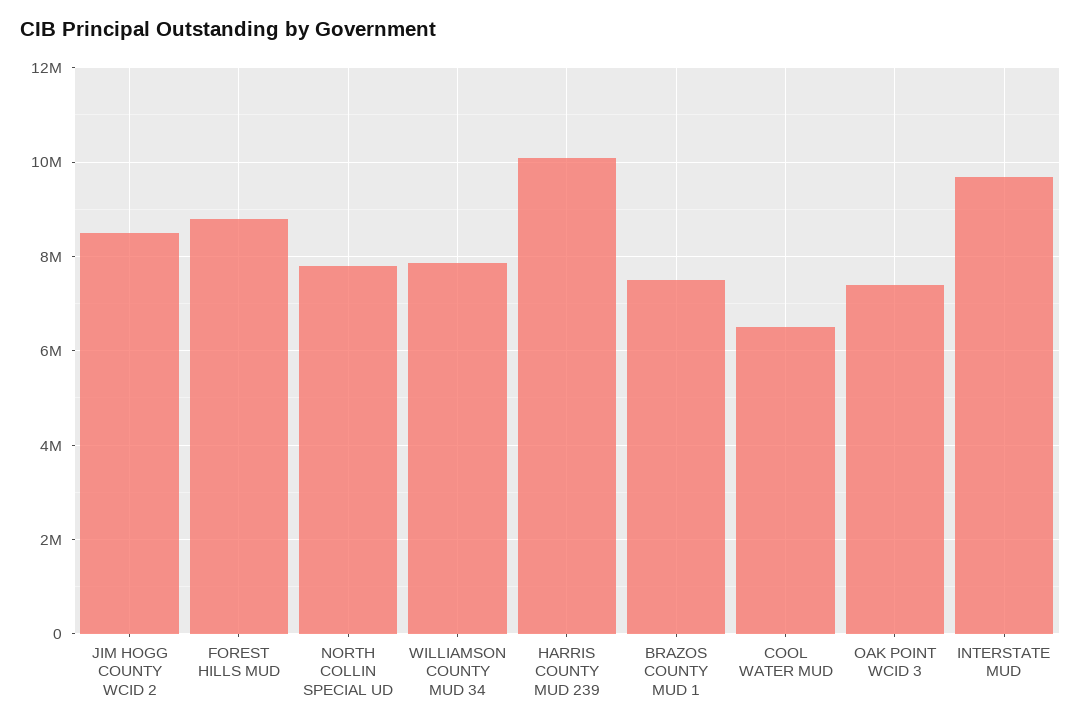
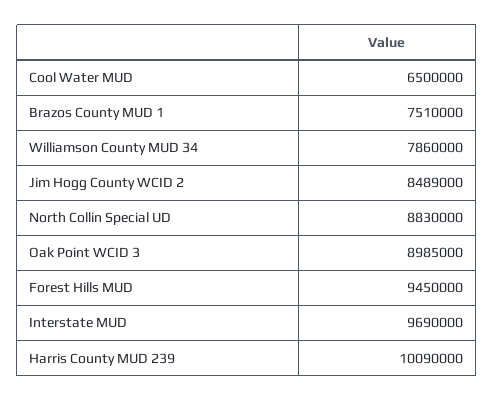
  {
    "JIM HOGG COUNTY WCID 2": 8489000,
-   "FOREST HILLS MUD": 8800000,
+   "FOREST HILLS MUD": 9450000,
-   "NORTH COLLIN SPECIAL UD": 7800000,
+   "NORTH COLLIN SPECIAL UD": 8830000,
    "WILLIAMSON COUNTY MUD 34": 7860000,
    "HARRIS COUNTY MUD 239": 10090000,
    "BRAZOS COUNTY MUD 1": 7510000,
    "COOL WATER MUD": 6500000,
-   "OAK POINT WCID 3": 7400000,
+   "OAK POINT WCID 3": 8985000,
    "INTERSTATE MUD": 9690000
  }

